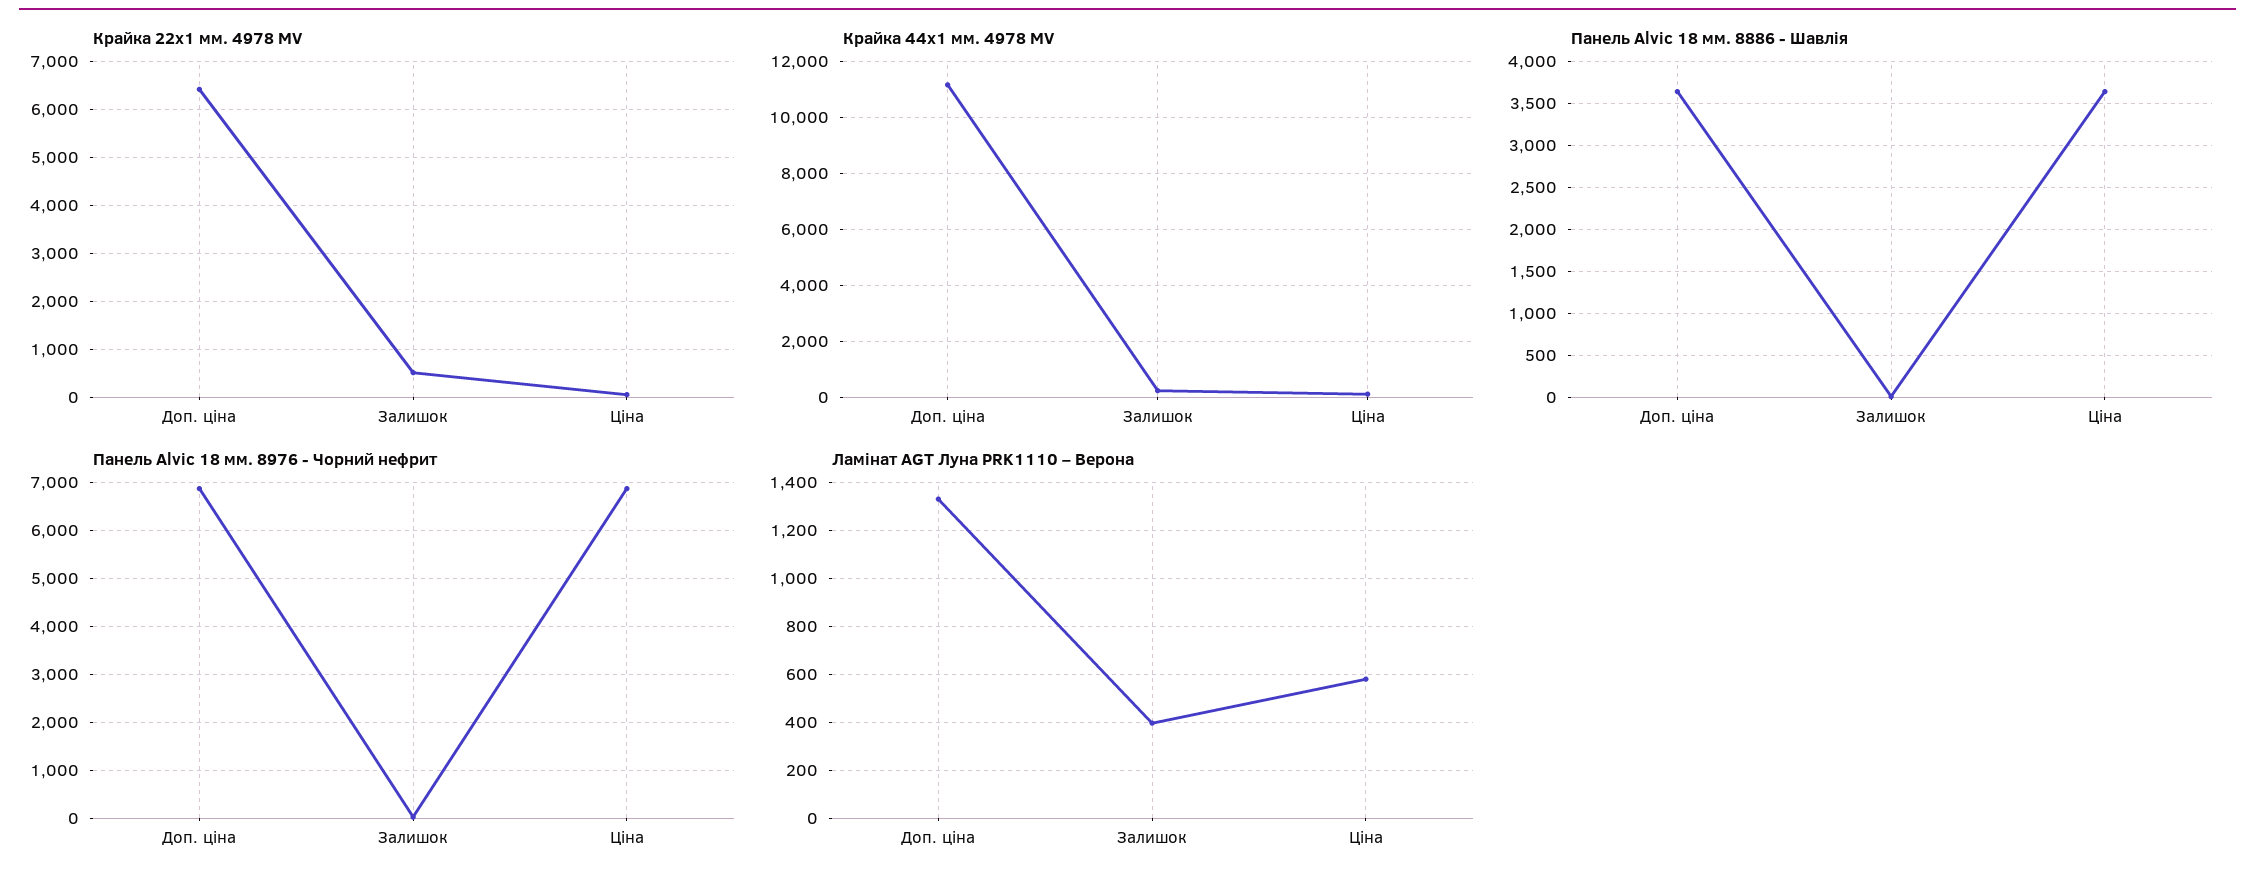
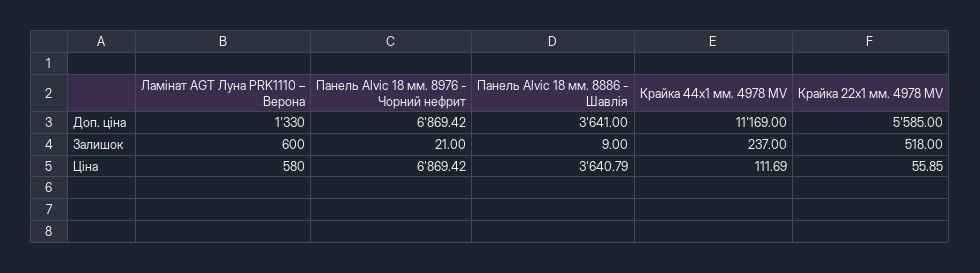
  {
    "Крайка 22x1 мм. 4978 MV": {
-     "Доп. ціна": 6400,
+     "Доп. ціна": 5585,
      "Залишок": 518,
      "Ціна": 55.85
    },
    "Крайка 44x1 мм. 4978 MV": {
      "Доп. ціна": 11169,
      "Залишок": 237,
      "Ціна": 111.69
    },
    "Панель Alvic 18 мм. 8886 - Шавлія": {
      "Доп. ціна": 3641,
      "Залишок": 9,
      "Ціна": 3640.79
    },
    "Панель Alvic 18 мм. 8976 - Чорний нефрит": {
      "Доп. ціна": 6869.42,
      "Залишок": 21,
      "Ціна": 6869.42
    },
    "Ламінат AGT Луна PRK1110 – Верона": {
      "Доп. ціна": 1330,
-     "Залишок": 400,
+     "Залишок": 600,
      "Ціна": 580
    }
  }

